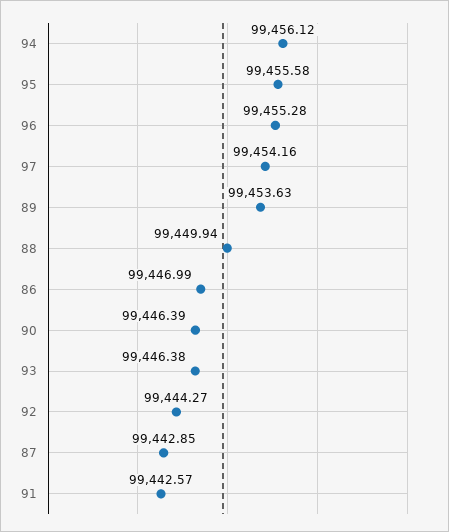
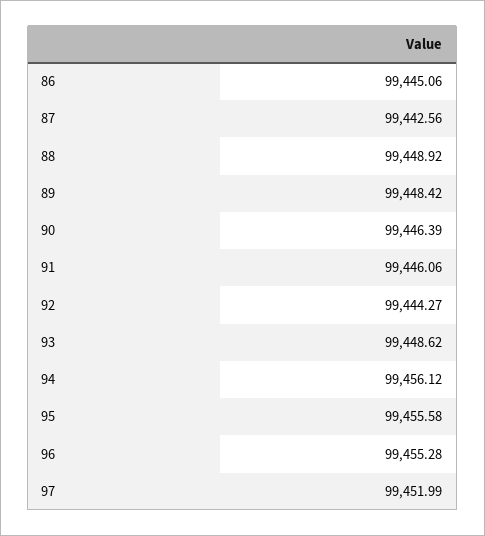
  {
    "94": 99456.12,
    "95": 99455.58,
    "96": 99455.28,
-   "97": 99454.16,
+   "97": 99451.99,
-   "89": 99453.63,
+   "89": 99448.42,
-   "88": 99449.94,
+   "88": 99448.92,
-   "86": 99446.99,
+   "86": 99445.06,
    "90": 99446.39,
-   "93": 99446.38,
+   "93": 99448.62,
    "92": 99444.27,
-   "87": 99442.85,
+   "87": 99442.56,
-   "91": 99442.57
+   "91": 99446.06
  }

